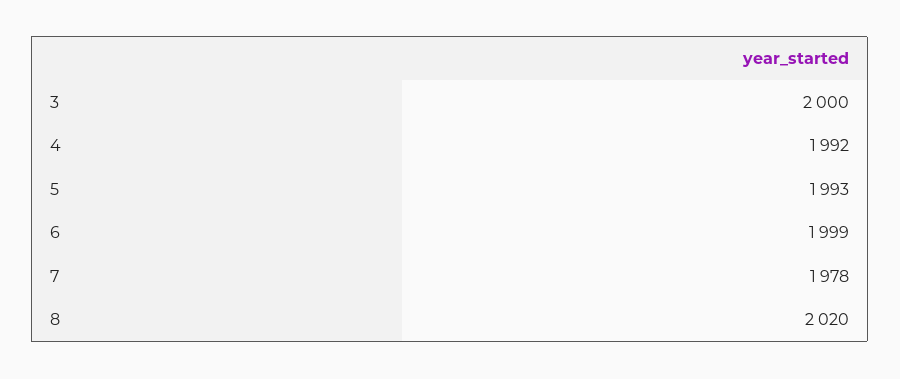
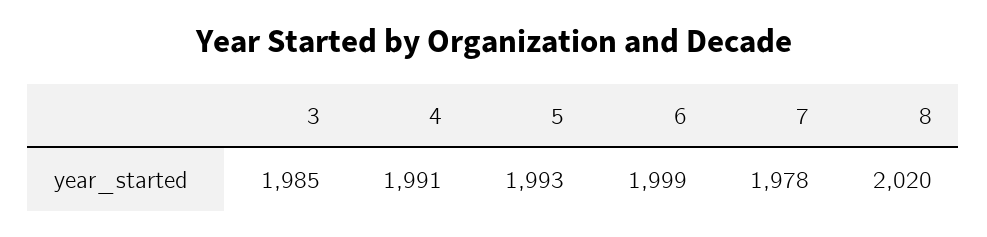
  {
-   "3": 2000,
+   "3": 1985,
-   "4": 1992,
+   "4": 1991,
    "5": 1993,
    "6": 1999,
    "7": 1978,
    "8": 2020
  }

